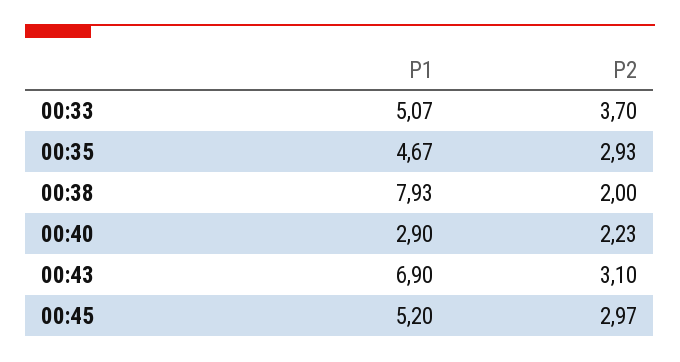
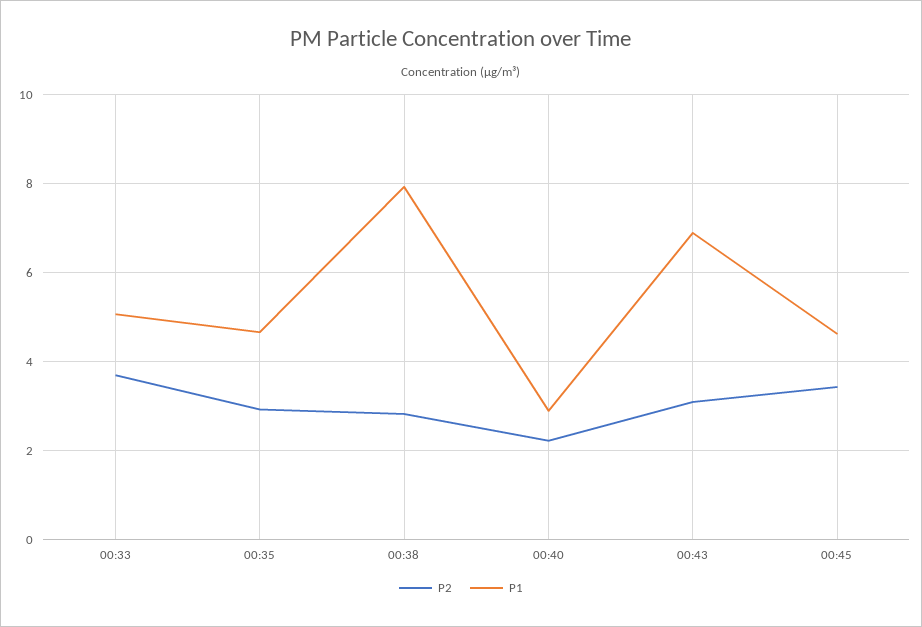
  {
    "P1": {
      "00:33": 5.07,
      "00:35": 4.67,
      "00:38": 7.93,
      "00:40": 2.9,
      "00:43": 6.9,
-     "00:45": 5.2
+     "00:45": 4.6
    },
    "P2": {
      "00:33": 3.7,
      "00:35": 2.93,
-     "00:38": 2,
+     "00:38": 2.8,
      "00:40": 2.23,
      "00:43": 3.1,
-     "00:45": 2.97
+     "00:45": 3.4
    }
  }

